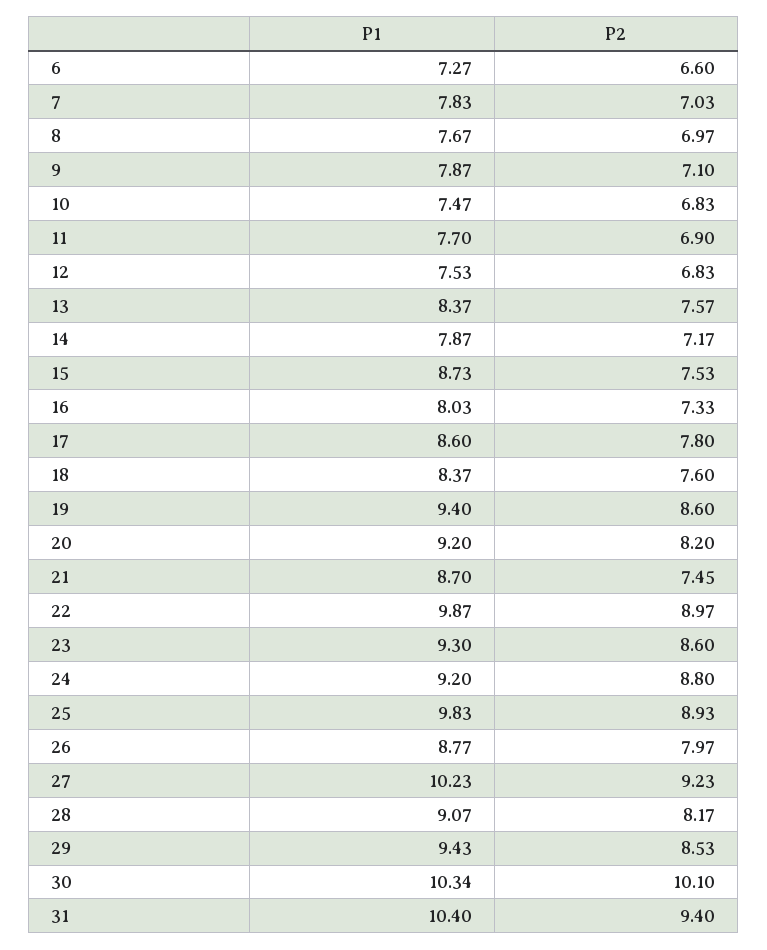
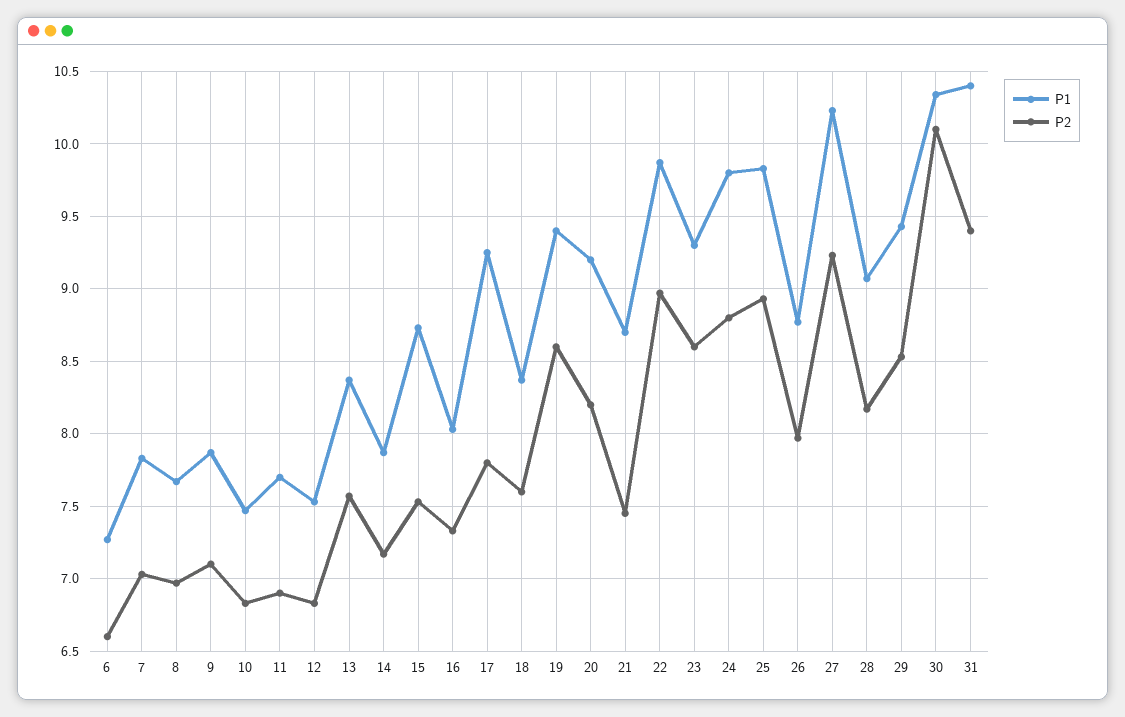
  {
    "P1": {
      "6": 7.27,
      "7": 7.83,
      "8": 7.67,
      "9": 7.87,
      "10": 7.47,
      "11": 7.7,
      "12": 7.53,
      "13": 8.37,
      "14": 7.87,
      "15": 8.73,
      "16": 8.03,
-     "17": 8.6,
+     "17": 9.25,
      "18": 8.37,
      "19": 9.4,
      "20": 9.2,
      "21": 8.7,
      "22": 9.87,
      "23": 9.3,
-     "24": 9.2,
+     "24": 9.8,
      "25": 9.83,
      "26": 8.77,
      "27": 10.23,
      "28": 9.07,
      "29": 9.43,
      "30": 10.34,
      "31": 10.4
    },
    "P2": {
      "6": 6.6,
      "7": 7.03,
      "8": 6.97,
      "9": 7.1,
      "10": 6.83,
      "11": 6.9,
      "12": 6.83,
      "13": 7.57,
      "14": 7.17,
      "15": 7.53,
      "16": 7.33,
      "17": 7.8,
      "18": 7.6,
      "19": 8.6,
      "20": 8.2,
      "21": 7.45,
      "22": 8.97,
      "23": 8.6,
      "24": 8.8,
      "25": 8.93,
      "26": 7.97,
      "27": 9.23,
      "28": 8.17,
      "29": 8.53,
      "30": 10.1,
      "31": 9.4
    }
  }

